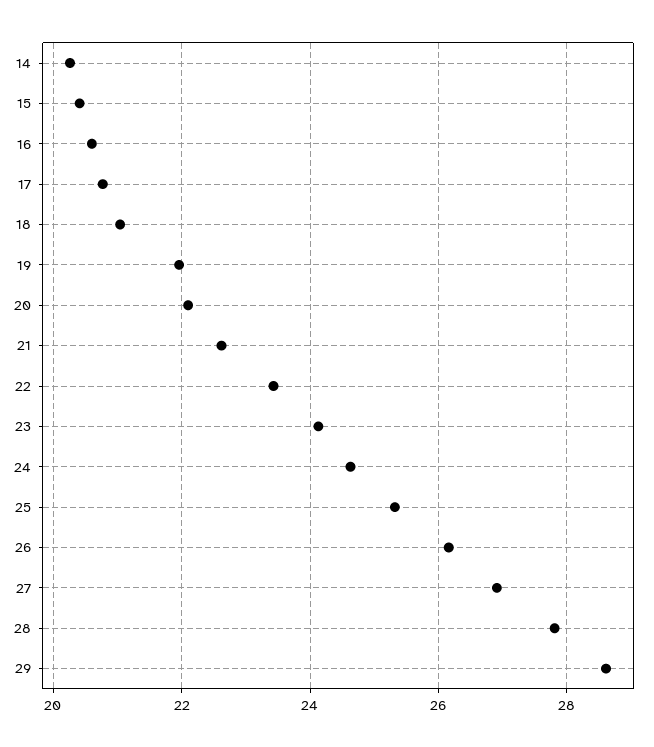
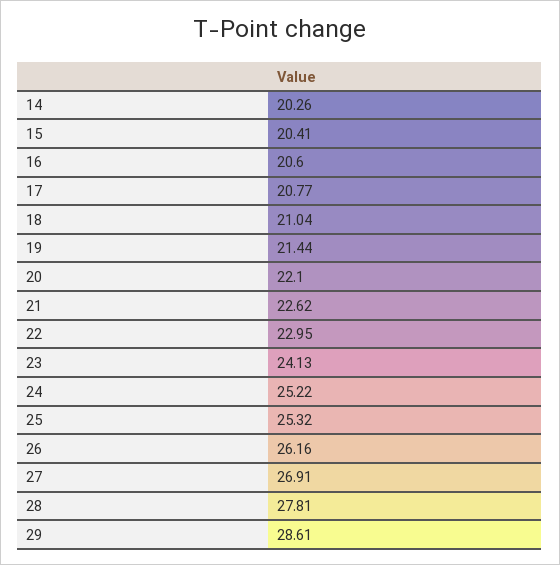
  {
    "14": 20.26,
    "15": 20.41,
    "16": 20.6,
    "17": 20.77,
    "18": 21.04,
-   "19": 22,
+   "19": 21.44,
    "20": 22.1,
    "21": 22.62,
-   "22": 23.4,
+   "22": 22.95,
    "23": 24.13,
-   "24": 24.6,
+   "24": 25.22,
    "25": 25.32,
    "26": 26.16,
    "27": 26.91,
    "28": 27.81,
    "29": 28.61
  }

